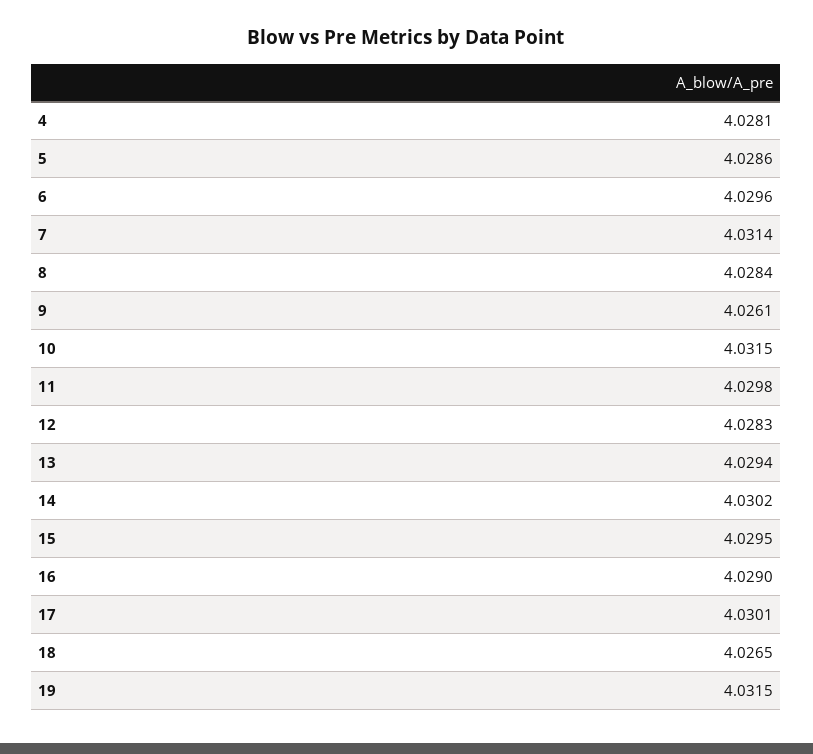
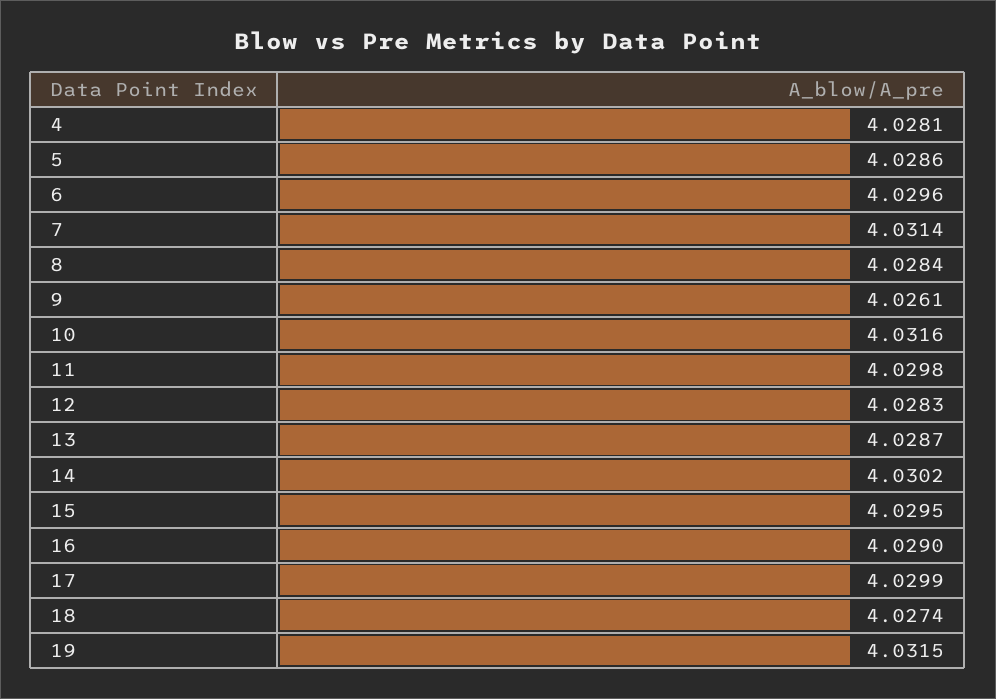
  {
    "4": 4.0281,
    "5": 4.0286,
    "6": 4.0296,
    "7": 4.0314,
    "8": 4.0284,
    "9": 4.0261,
-   "10": 4.0315,
+   "10": 4.0316,
    "11": 4.0298,
    "12": 4.0283,
-   "13": 4.0294,
+   "13": 4.0287,
    "14": 4.0302,
    "15": 4.0295,
    "16": 4.029,
-   "17": 4.0301,
+   "17": 4.0299,
-   "18": 4.0265,
+   "18": 4.0274,
    "19": 4.0315
  }

